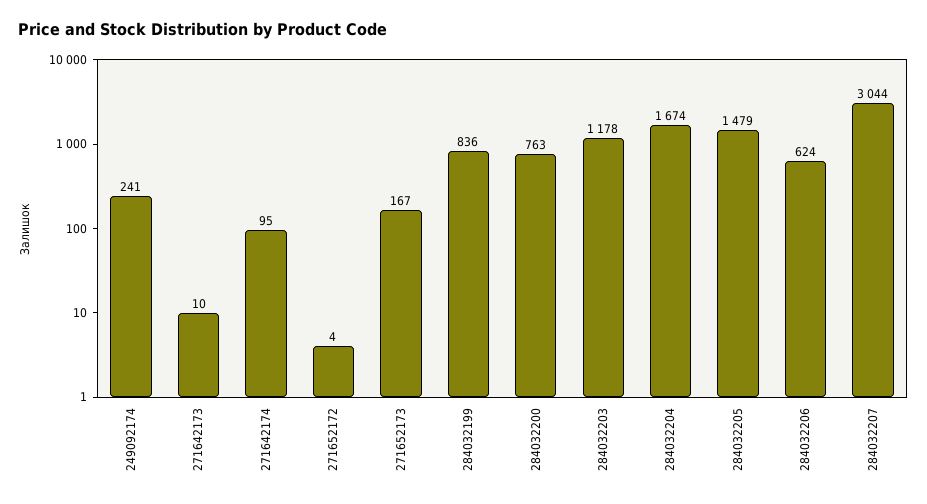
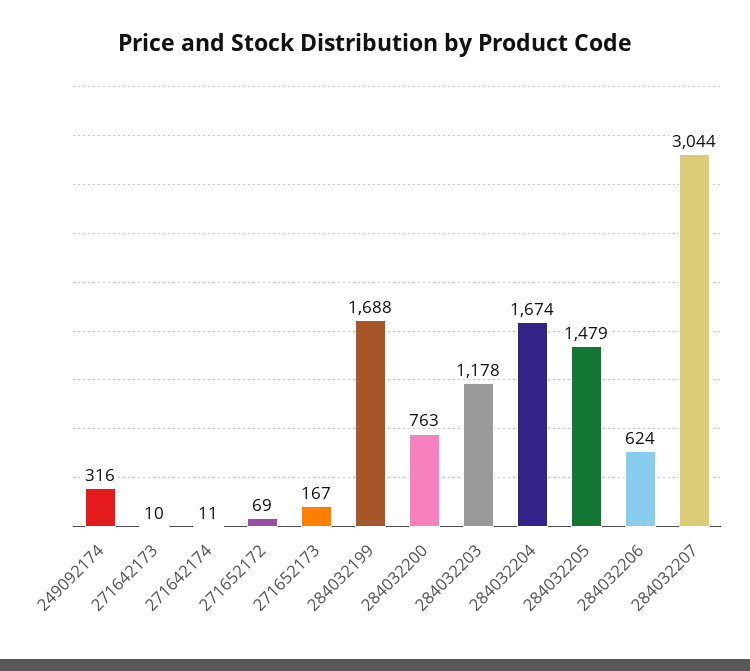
  {
-   "249092174": 241,
+   "249092174": 316,
    "271642173": 10,
-   "271642174": 95,
+   "271642174": 11,
-   "271652172": 4,
+   "271652172": 69,
    "271652173": 167,
-   "284032199": 836,
+   "284032199": 1688,
    "284032200": 763,
    "284032203": 1178,
    "284032204": 1674,
    "284032205": 1479,
    "284032206": 624,
    "284032207": 3044
  }

